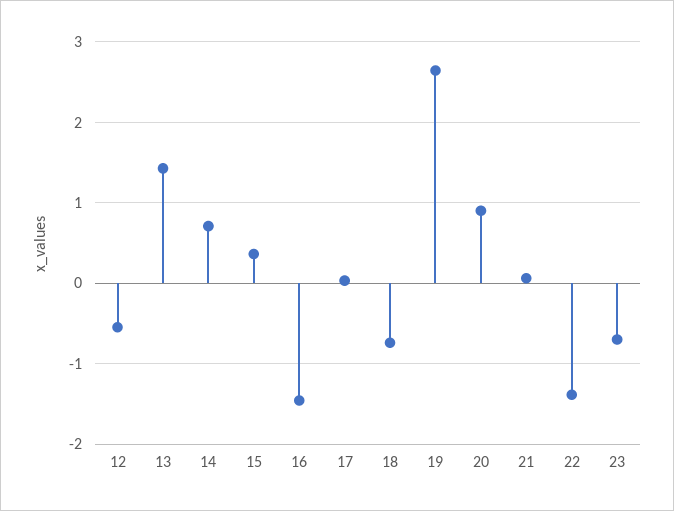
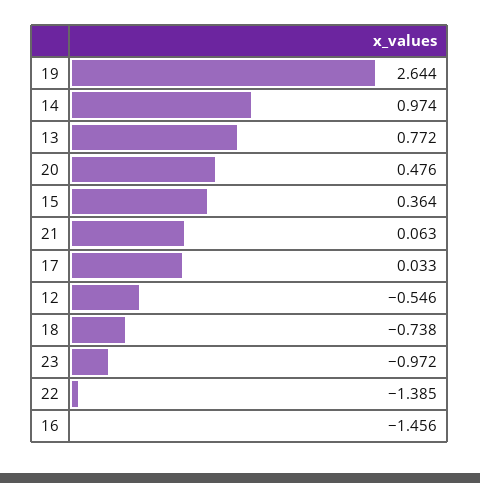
  {
    "12": -0.546,
-   "13": 1.4,
+   "13": 0.772,
-   "14": 0.7,
+   "14": 0.974,
    "15": 0.364,
    "16": -1.456,
    "17": 0.033,
    "18": -0.738,
    "19": 2.644,
-   "20": 0.9,
+   "20": 0.476,
    "21": 0.063,
    "22": -1.385,
-   "23": -0.7
+   "23": -0.972
  }

